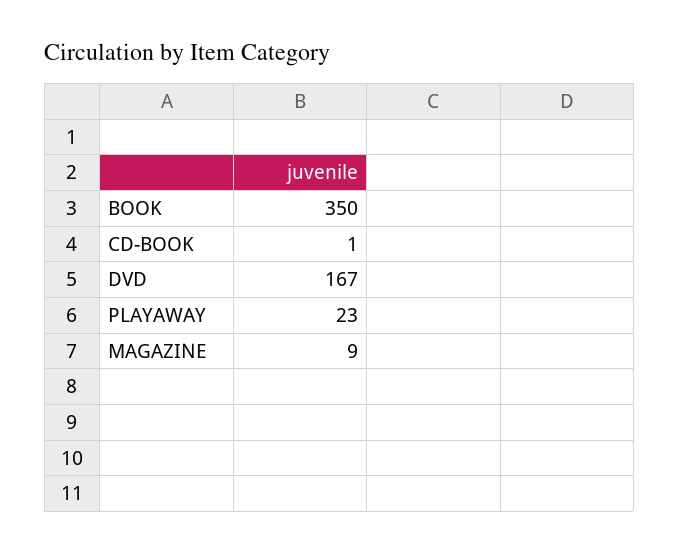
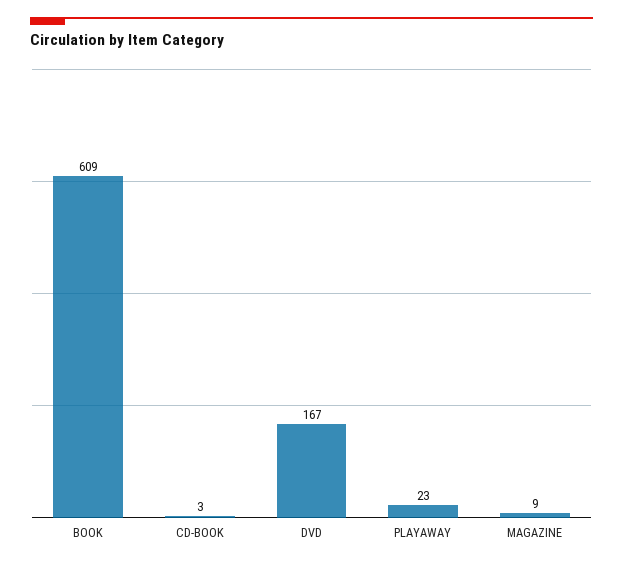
  {
-   "BOOK": 350,
+   "BOOK": 609,
-   "CD-BOOK": 1,
+   "CD-BOOK": 3,
    "DVD": 167,
    "PLAYAWAY": 23,
    "MAGAZINE": 9
  }

